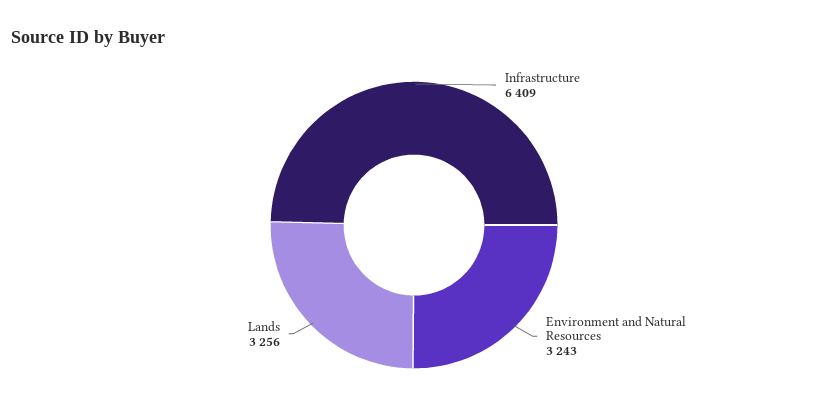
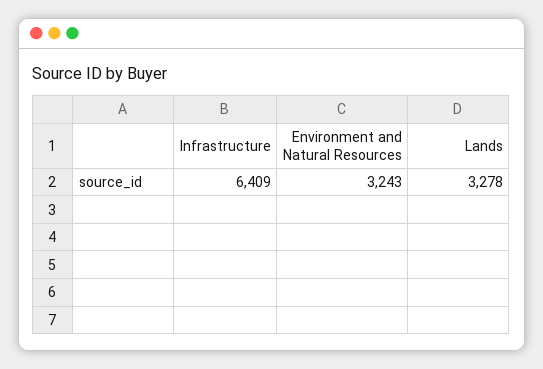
  {
    "Infrastructure": 6409,
    "Environment and Natural Resources": 3243,
-   "Lands": 3256
+   "Lands": 3278
  }

